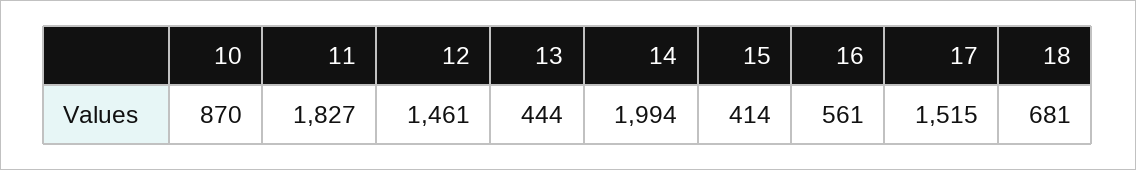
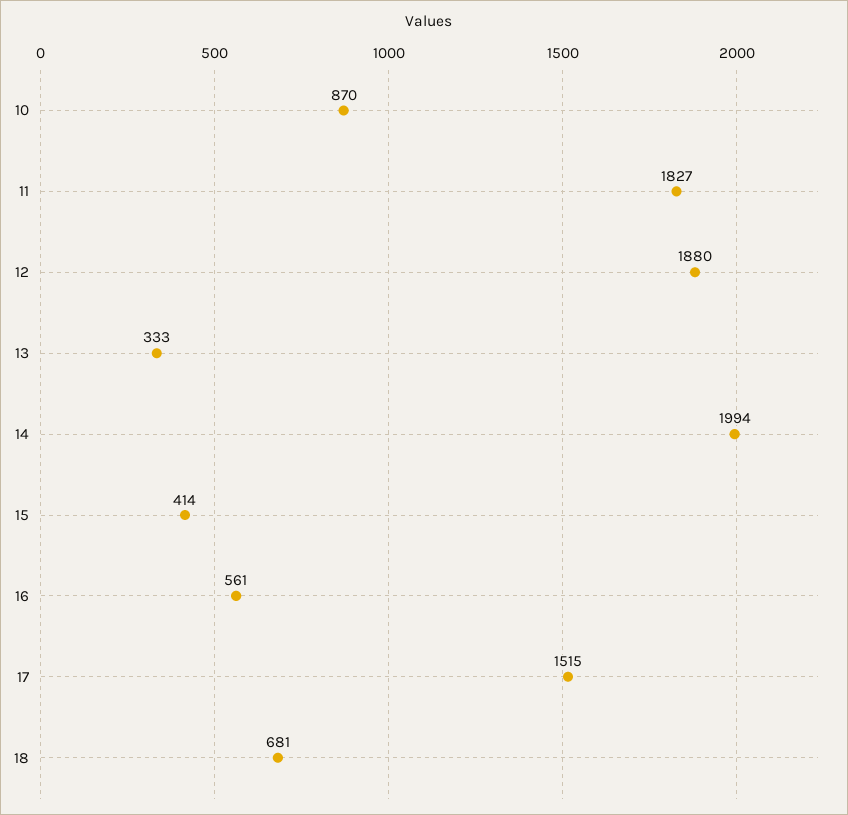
  {
    "10": 870,
    "11": 1827,
-   "12": 1461,
+   "12": 1880,
-   "13": 444,
+   "13": 333,
    "14": 1994,
    "15": 414,
    "16": 561,
    "17": 1515,
    "18": 681
  }

